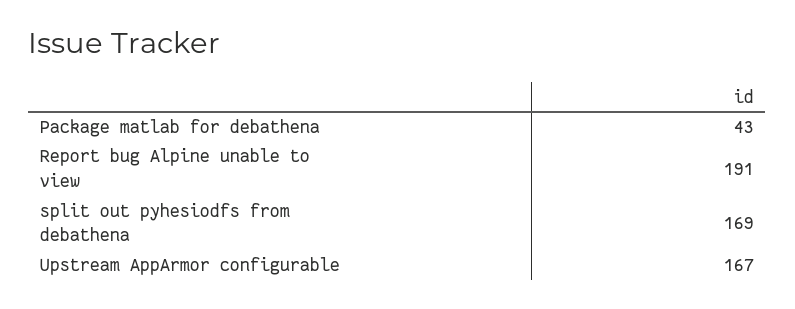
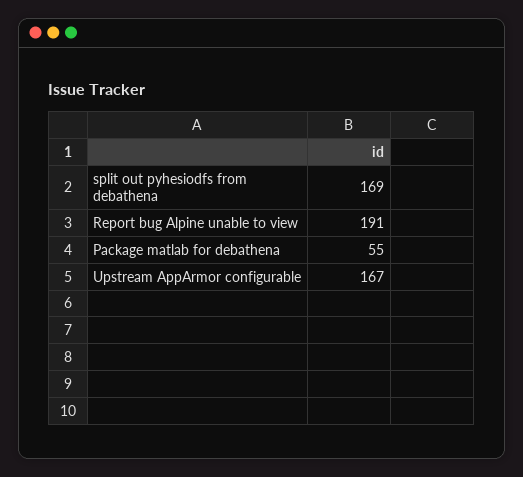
  {
-   "Package matlab for debathena": 43,
+   "Package matlab for debathena": 55,
    "Report bug Alpine unable to view": 191,
    "split out pyhesiodfs from debathena": 169,
    "Upstream AppArmor configurable": 167
  }

